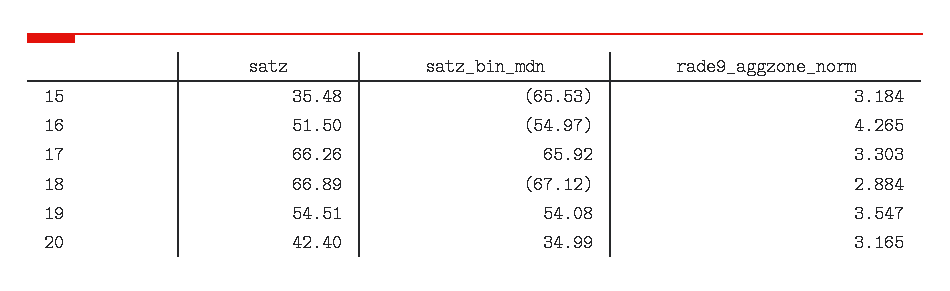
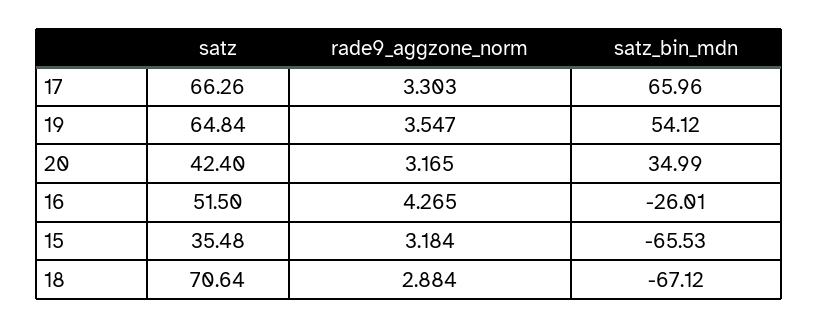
  {
    "satz": {
      "15": 35.48,
      "16": 51.5,
      "17": 66.26,
-     "18": 66.89,
+     "18": 70.64,
-     "19": 54.51,
+     "19": 64.84,
      "20": 42.4
    },
    "satz_bin_mdn": {
      "15": -65.53,
-     "16": -54.97,
+     "16": -26.01,
-     "17": 65.92,
+     "17": 65.96,
      "18": -67.12,
-     "19": 54.08,
+     "19": 54.12,
      "20": 34.99
    },
    "rade9_aggzone_norm": {
      "15": 3.184,
      "16": 4.265,
      "17": 3.303,
      "18": 2.884,
      "19": 3.547,
      "20": 3.165
    }
  }

